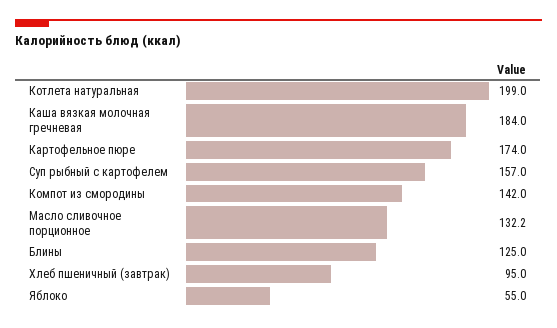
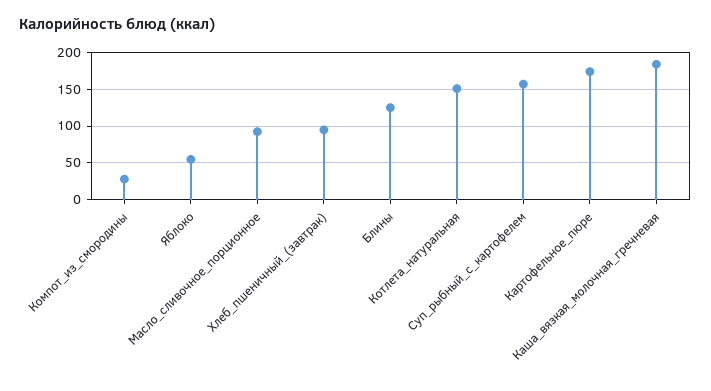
  {
-   "Котлета натуральная": 199,
+   "Котлета натуральная": 150,
    "Каша вязкая молочная гречневая": 184,
    "Картофельное пюре": 174,
    "Суп рыбный с картофелем": 157,
-   "Компот из смородины": 142,
+   "Компот из смородины": 30,
-   "Масло сливочное порционное": 132.2,
+   "Масло сливочное порционное": 90,
    "Блины": 125,
    "Хлеб пшеничный (завтрак)": 95,
    "Яблоко": 55
  }

